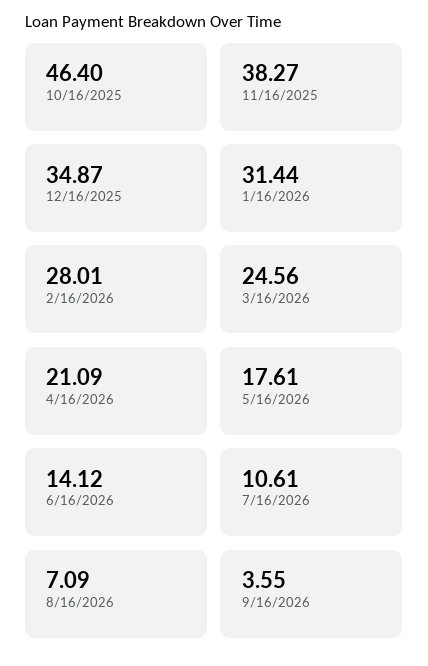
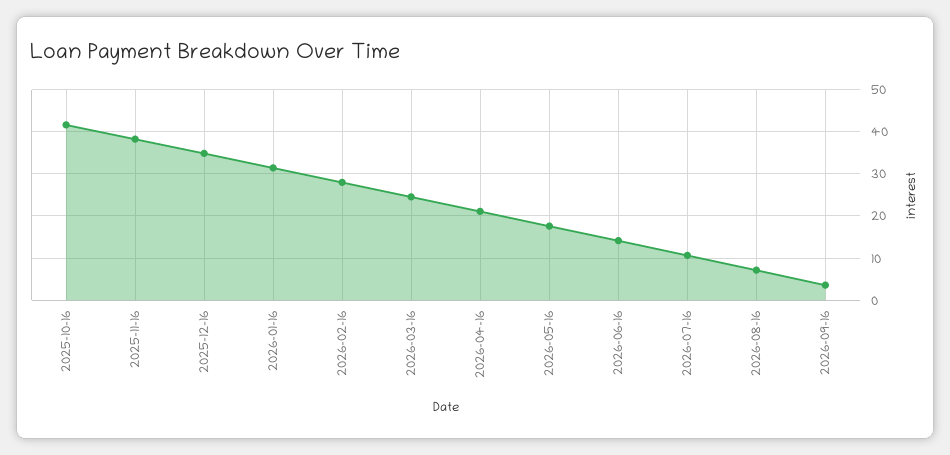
  {
-   "10/16/2025": 46.4,
+   "10/16/2025": 42,
    "11/16/2025": 38.27,
    "12/16/2025": 34.87,
    "1/16/2026": 31.44,
    "2/16/2026": 28.01,
    "3/16/2026": 24.56,
    "4/16/2026": 21.09,
    "5/16/2026": 17.61,
    "6/16/2026": 14.12,
    "7/16/2026": 10.61,
    "8/16/2026": 7.09,
    "9/16/2026": 3.55
  }

